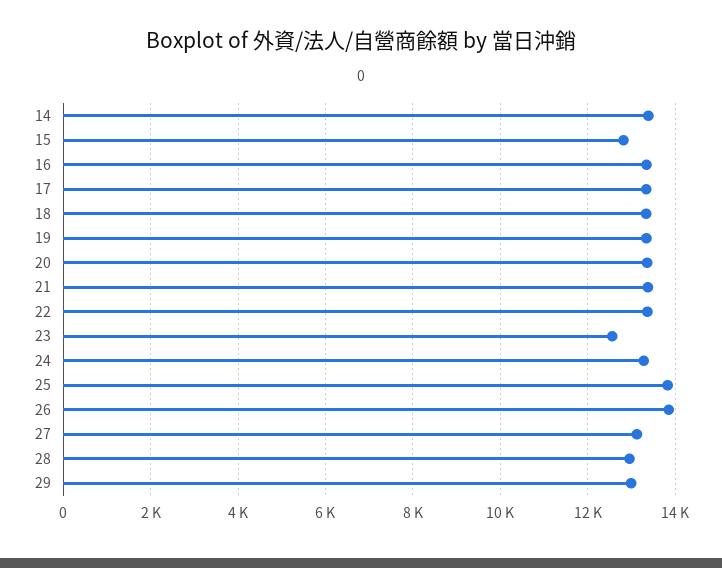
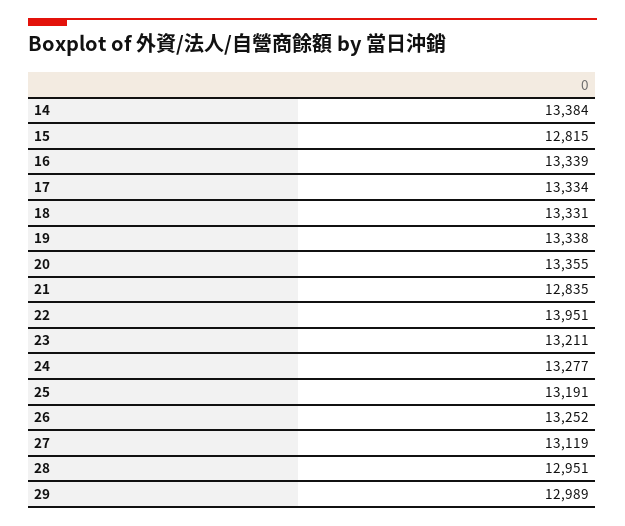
  {
    "14": 13384,
    "15": 12815,
    "16": 13339,
    "17": 13334,
    "18": 13331,
    "19": 13338,
    "20": 13355,
-   "21": 13400,
+   "21": 12835,
-   "22": 13400,
+   "22": 13951,
-   "23": 12600,
+   "23": 13211,
    "24": 13277,
-   "25": 13800,
+   "25": 13191,
-   "26": 13800,
+   "26": 13252,
    "27": 13119,
    "28": 12951,
    "29": 12989
  }

